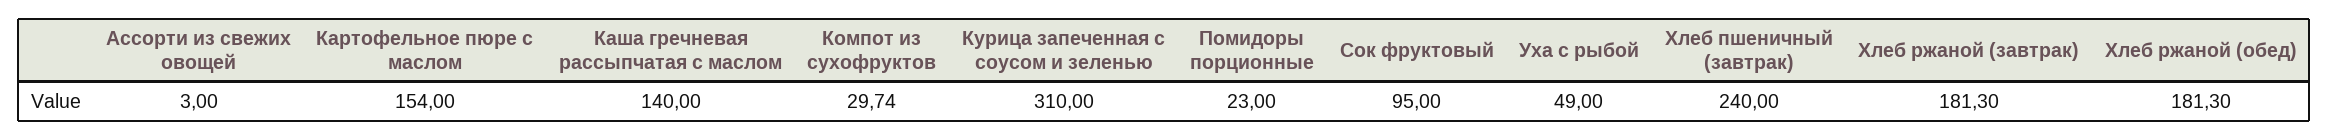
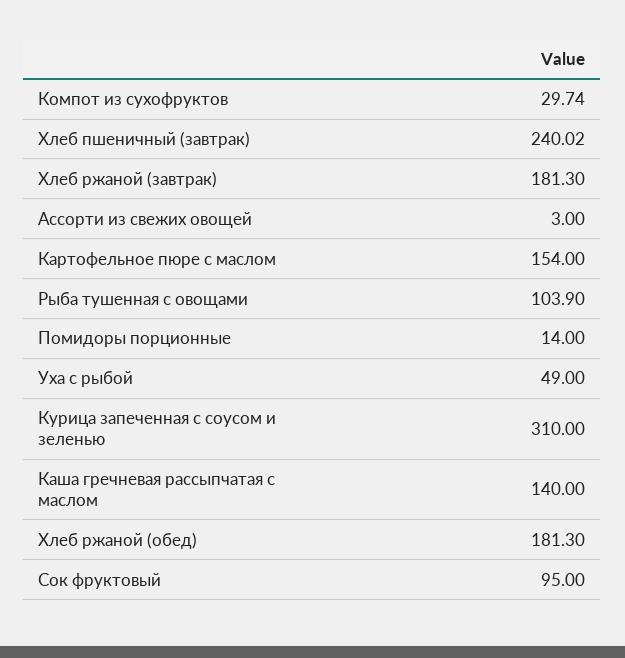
  {
    "Ассорти из свежих овощей": 3,
    "Картофельное пюре с маслом": 154,
    "Каша гречневая рассыпчатая с маслом": 140,
    "Компот из сухофруктов": 29.74,
    "Курица запеченная с соусом и зеленью": 310,
-   "Помидоры порционные": 23,
+   "Помидоры порционные": 14,
    "Сок фруктовый": 95,
    "Уха с рыбой": 49,
-   "Хлеб пшеничный (завтрак)": 240,
+   "Хлеб пшеничный (завтрак)": 240.02,
    "Хлеб ржаной (завтрак)": 181.3,
-   "Хлеб ржаной (обед)": 181.3
+   "Хлеб ржаной (обед)": 181.3,
+   "Рыба тушенная с овощами": 103.9
  }

